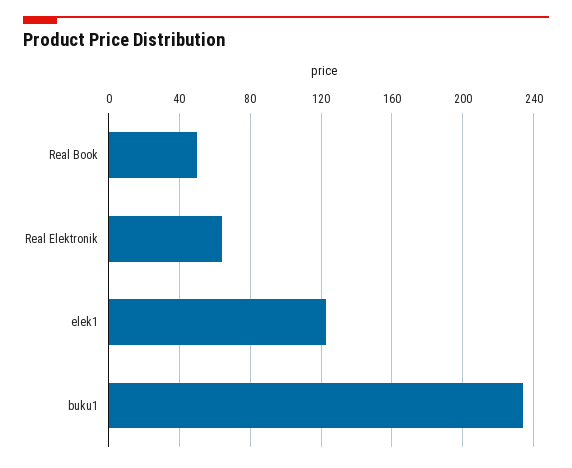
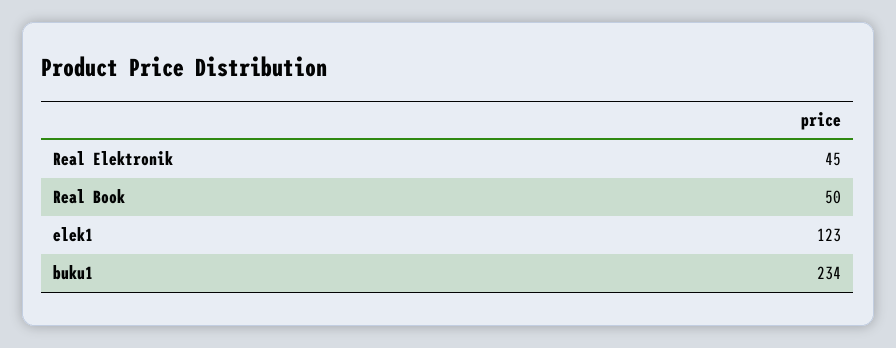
  {
    "Real Book": 50,
-   "Real Elektronik": 65,
+   "Real Elektronik": 45,
    "elek1": 123,
    "buku1": 234
  }

